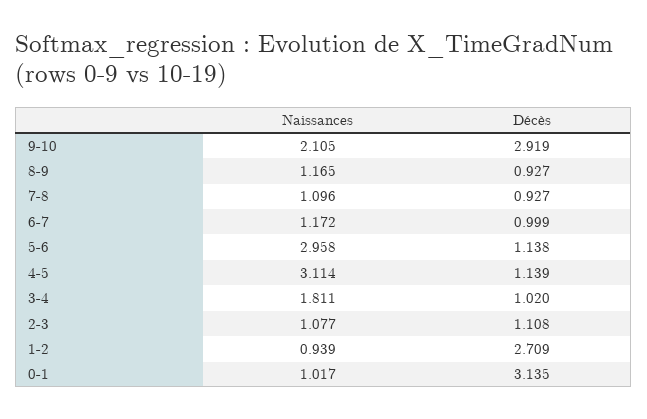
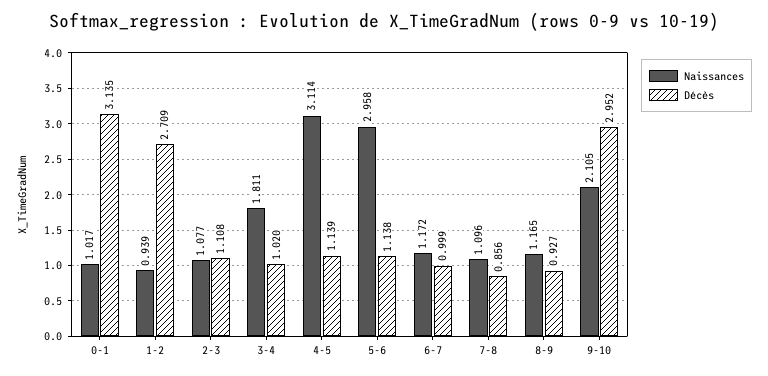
  {
    "Naissances": {
      "9-10": 2.105,
      "8-9": 1.165,
      "7-8": 1.096,
      "6-7": 1.172,
      "5-6": 2.958,
      "4-5": 3.114,
      "3-4": 1.811,
      "2-3": 1.077,
      "1-2": 0.939,
      "0-1": 1.017
    },
    "Décès": {
-     "9-10": 2.919,
+     "9-10": 2.952,
      "8-9": 0.927,
-     "7-8": 0.927,
+     "7-8": 0.856,
      "6-7": 0.999,
      "5-6": 1.138,
      "4-5": 1.139,
      "3-4": 1.02,
      "2-3": 1.108,
      "1-2": 2.709,
      "0-1": 3.135
    }
  }

